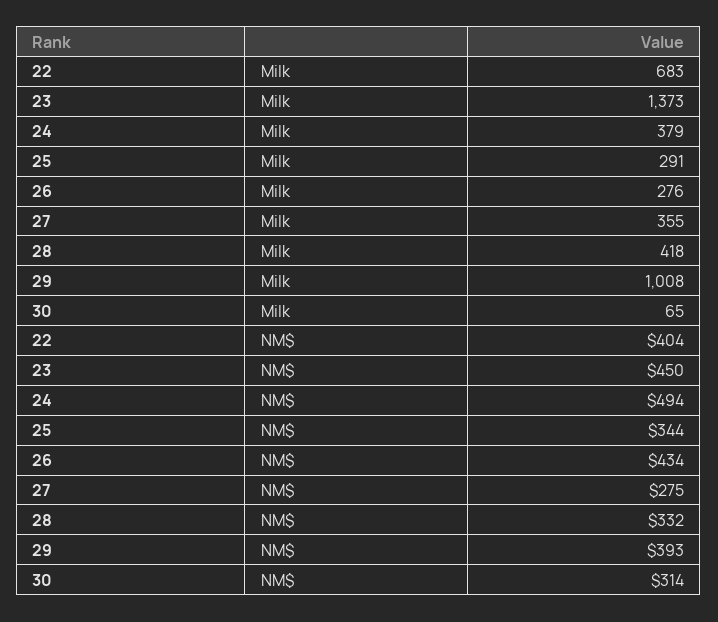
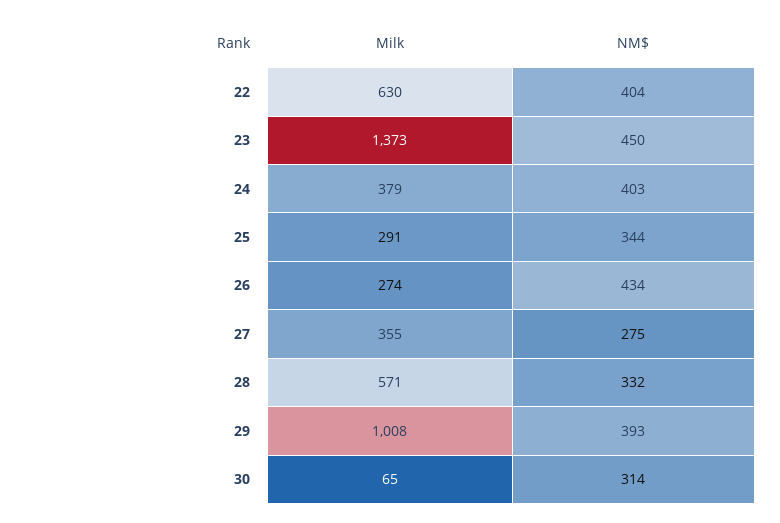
  {
    "22": {
-     "Milk": 683,
+     "Milk": 630,
      "NM$": 404
    },
    "23": {
      "Milk": 1373,
      "NM$": 450
    },
    "24": {
      "Milk": 379,
-     "NM$": 494
+     "NM$": 403
    },
    "25": {
      "Milk": 291,
      "NM$": 344
    },
    "26": {
-     "Milk": 276,
+     "Milk": 274,
      "NM$": 434
    },
    "27": {
      "Milk": 355,
      "NM$": 275
    },
    "28": {
-     "Milk": 418,
+     "Milk": 571,
      "NM$": 332
    },
    "29": {
      "Milk": 1008,
      "NM$": 393
    },
    "30": {
      "Milk": 65,
      "NM$": 314
    }
  }

